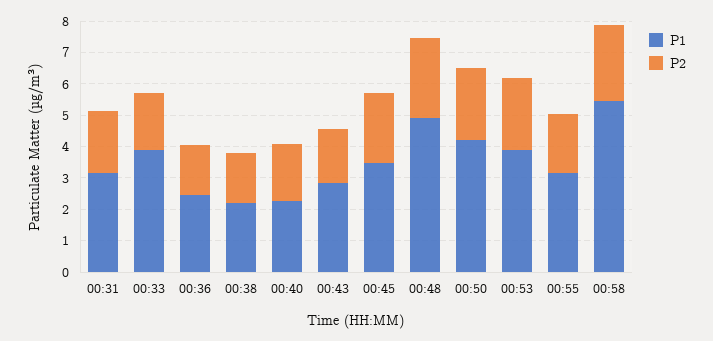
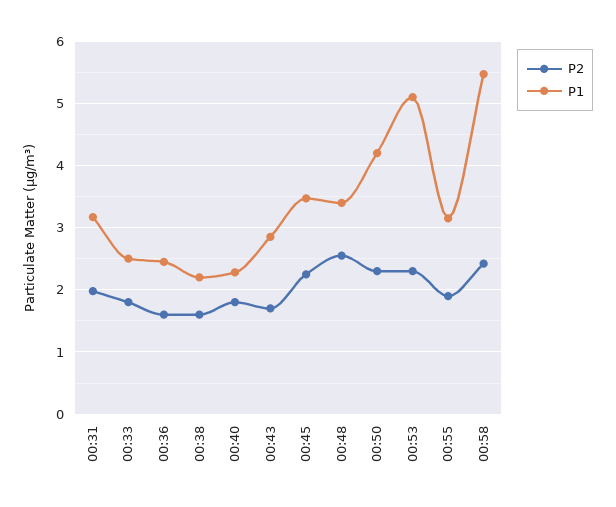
  {
    "P1": {
      "00:31": 3.2,
-     "00:33": 4,
+     "00:33": 2.5,
      "00:36": 2.5,
      "00:38": 2.2,
      "00:40": 2.3,
      "00:43": 2.9,
      "00:45": 3.5,
-     "00:48": 5,
+     "00:48": 3.4,
      "00:50": 4.2,
-     "00:53": 4,
+     "00:53": 5.1,
      "00:55": 3.2,
      "00:58": 5.5
    },
    "P2": {
      "00:31": 2,
      "00:33": 1.8,
      "00:36": 1.6,
      "00:38": 1.6,
      "00:40": 1.8,
      "00:43": 1.7,
      "00:45": 2.3,
      "00:48": 2.6,
      "00:50": 2.3,
      "00:53": 2.3,
      "00:55": 1.9,
      "00:58": 2.4
    }
  }

